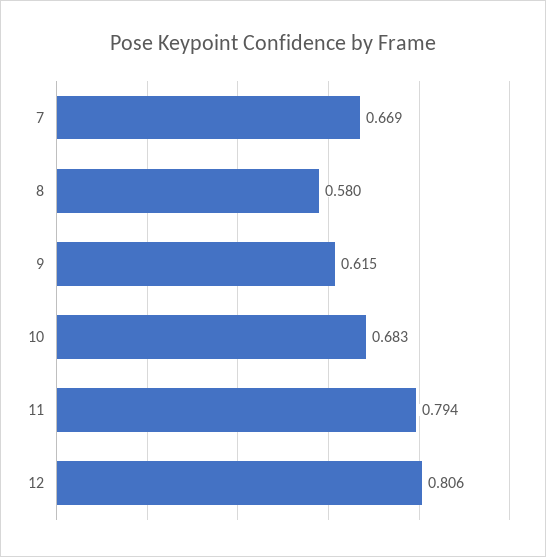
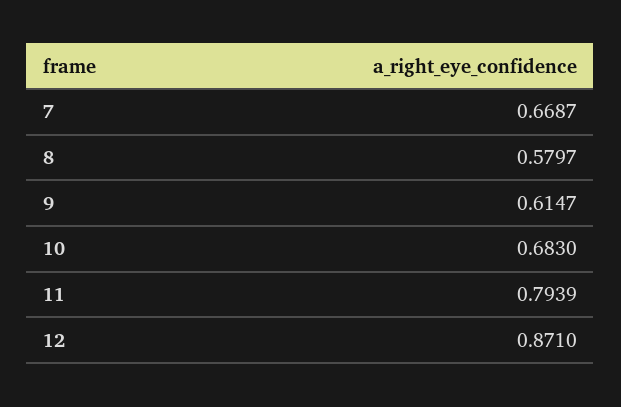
  {
    "7": 0.6687,
    "8": 0.5797,
    "9": 0.6147,
    "10": 0.683,
    "11": 0.7939,
-   "12": 0.806
+   "12": 0.871
  }

